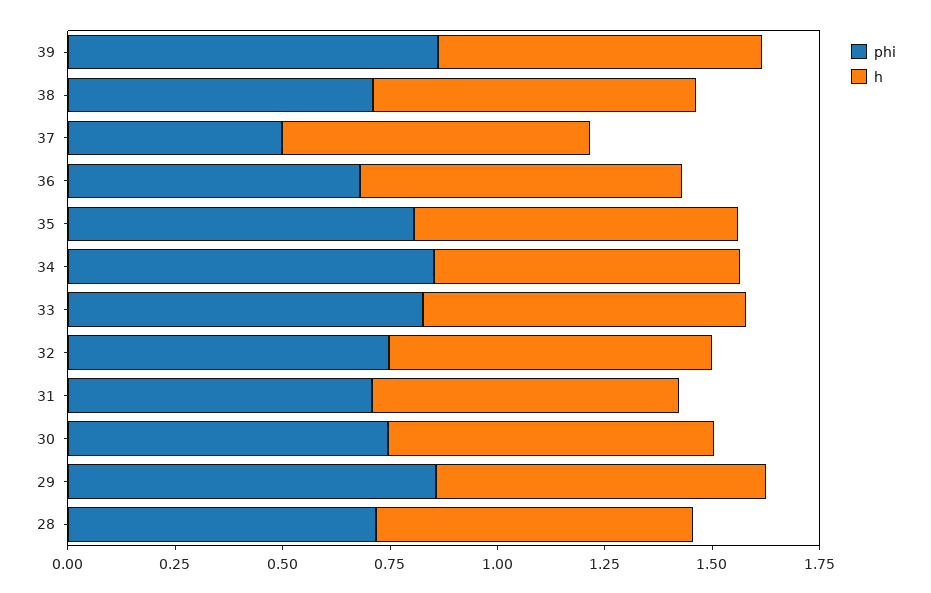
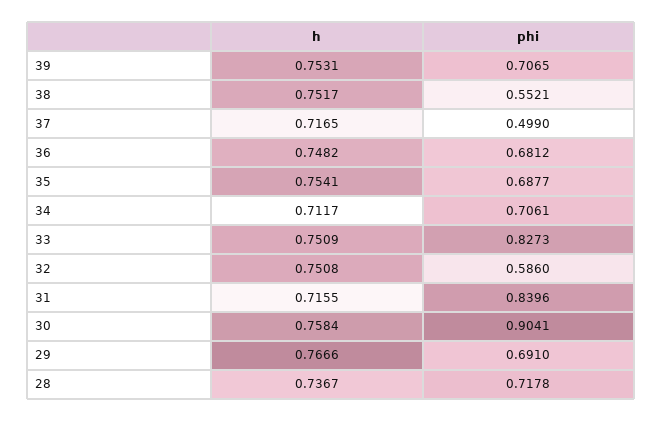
  {
    "phi": {
-     "39": 0.85,
+     "39": 0.7065,
-     "38": 0.7,
+     "38": 0.5521,
      "37": 0.499,
      "36": 0.6812,
-     "35": 0.8,
+     "35": 0.6877,
-     "34": 0.85,
+     "34": 0.7061,
      "33": 0.8273,
-     "32": 0.75,
+     "32": 0.586,
-     "31": 0.7,
+     "31": 0.8396,
-     "30": 0.75,
+     "30": 0.9041,
-     "29": 0.85,
+     "29": 0.691,
      "28": 0.7178
    },
    "h": {
      "39": 0.7531,
      "38": 0.7517,
      "37": 0.7165,
      "36": 0.7482,
      "35": 0.7541,
      "34": 0.7117,
      "33": 0.7509,
      "32": 0.7508,
      "31": 0.7155,
      "30": 0.7584,
      "29": 0.7666,
      "28": 0.7367
    }
  }

